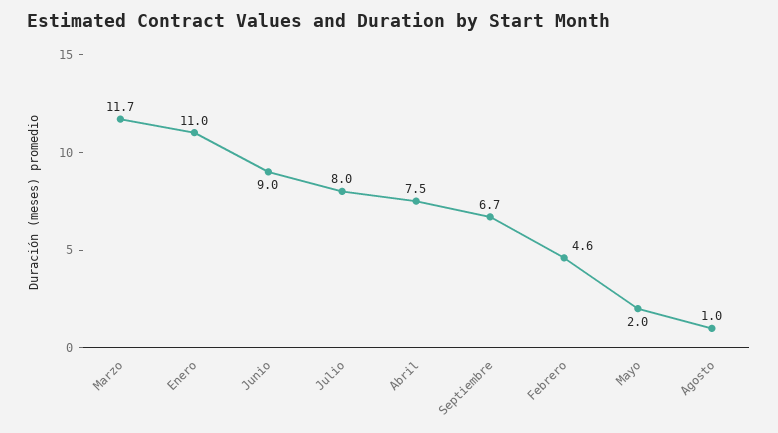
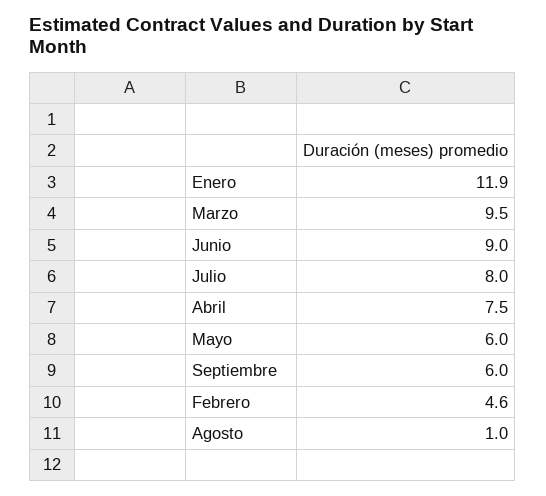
  {
-   "Marzo": 11.7,
+   "Marzo": 9.5,
-   "Enero": 11,
+   "Enero": 11.9,
    "Junio": 9,
    "Julio": 8,
    "Abril": 7.5,
-   "Septiembre": 6.7,
+   "Septiembre": 6,
    "Febrero": 4.6,
-   "Mayo": 2,
+   "Mayo": 6,
    "Agosto": 1
  }

